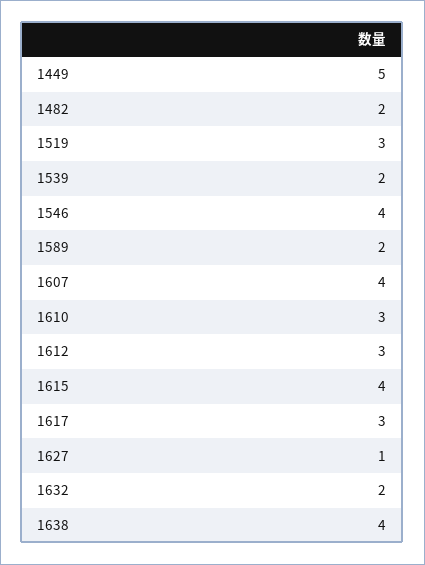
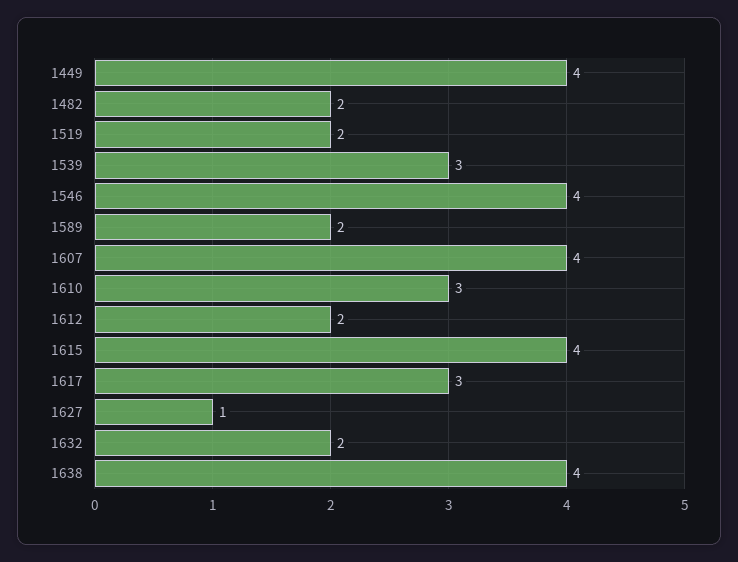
  {
-   "1449": 5,
+   "1449": 4,
    "1482": 2,
-   "1519": 3,
+   "1519": 2,
-   "1539": 2,
+   "1539": 3,
    "1546": 4,
    "1589": 2,
    "1607": 4,
    "1610": 3,
-   "1612": 3,
+   "1612": 2,
    "1615": 4,
    "1617": 3,
    "1627": 1,
    "1632": 2,
    "1638": 4
  }

